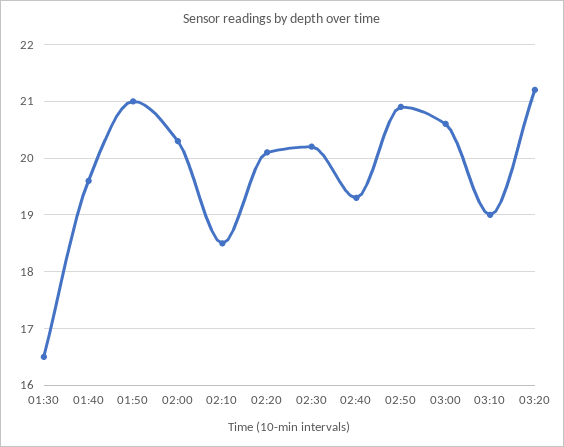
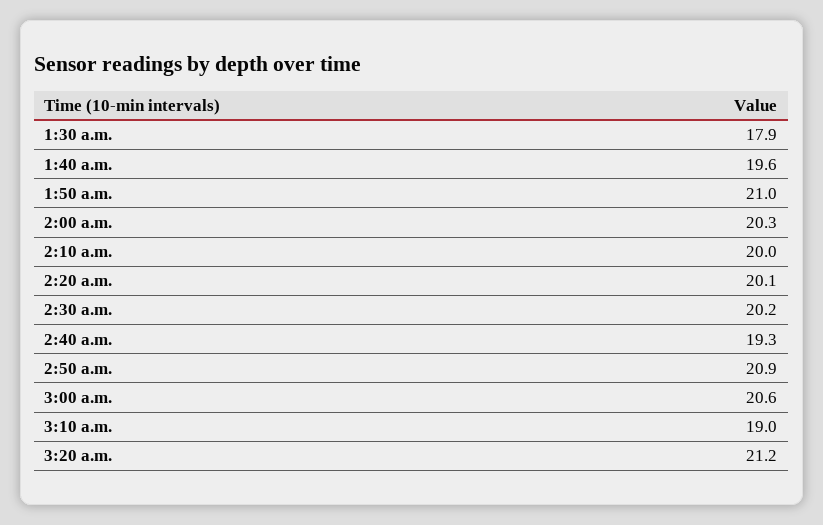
  {
-   "01:30": 16.5,
+   "01:30": 17.9,
    "01:40": 19.6,
    "01:50": 21,
    "02:00": 20.3,
-   "02:10": 18.5,
+   "02:10": 20,
    "02:20": 20.1,
    "02:30": 20.2,
    "02:40": 19.3,
    "02:50": 20.9,
    "03:00": 20.6,
    "03:10": 19,
    "03:20": 21.2
  }

